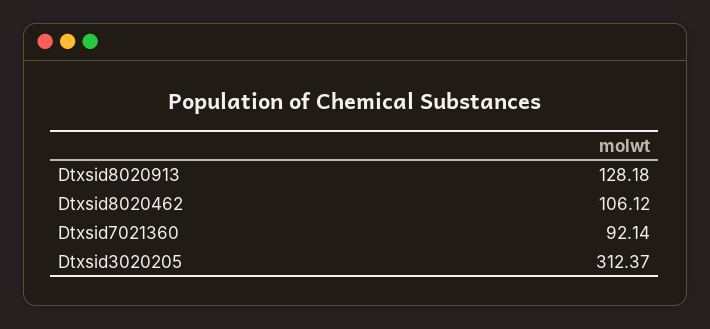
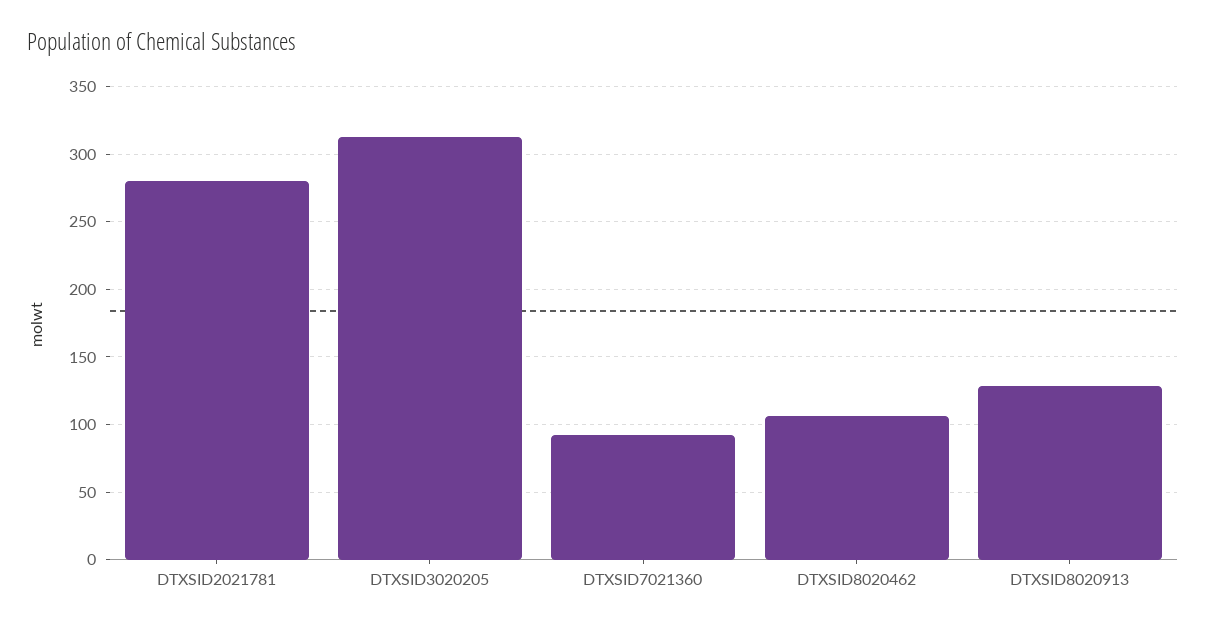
  {
    "Dtxsid8020913": 128.18,
    "Dtxsid8020462": 106.12,
    "Dtxsid7021360": 92.14,
-   "Dtxsid3020205": 312.37
+   "Dtxsid3020205": 312.37,
+   "DTXSID2021781": 280
  }

